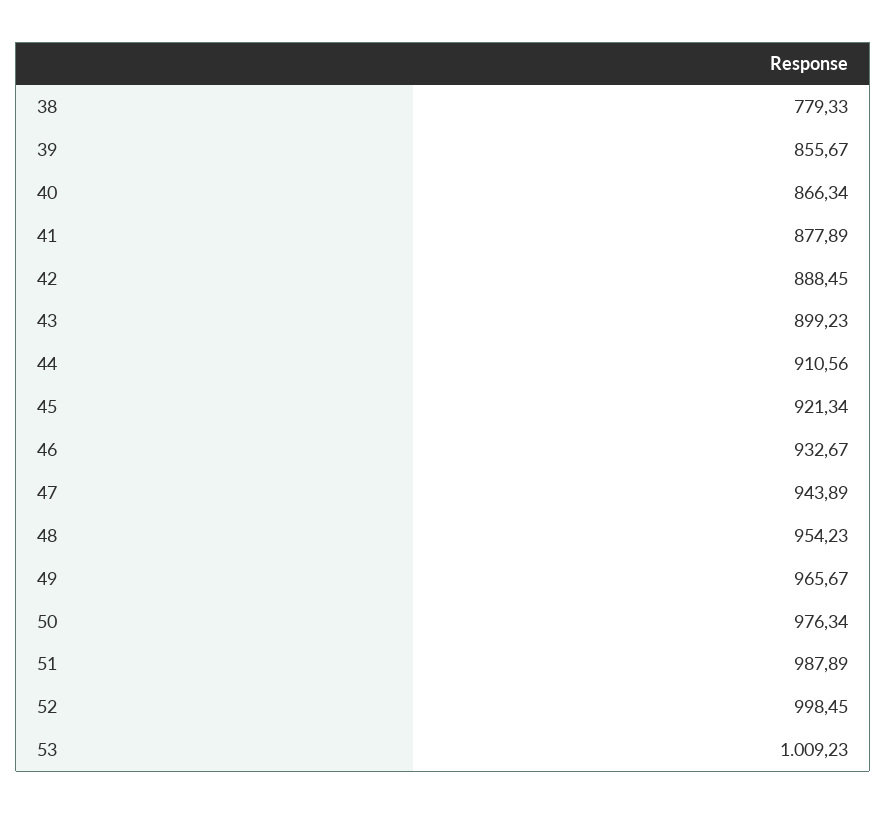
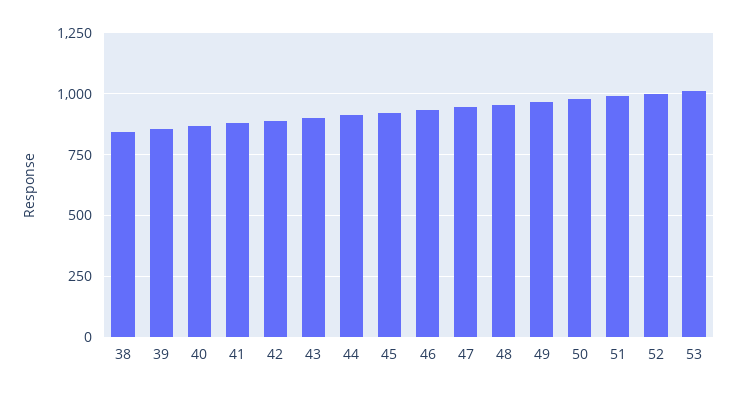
  {
-   "38": 779.33,
+   "38": 850,
    "39": 855.67,
    "40": 866.34,
    "41": 877.89,
    "42": 888.45,
    "43": 899.23,
    "44": 910.56,
    "45": 921.34,
    "46": 932.67,
    "47": 943.89,
    "48": 954.23,
    "49": 965.67,
    "50": 976.34,
    "51": 987.89,
    "52": 998.45,
    "53": 1009.23
  }

